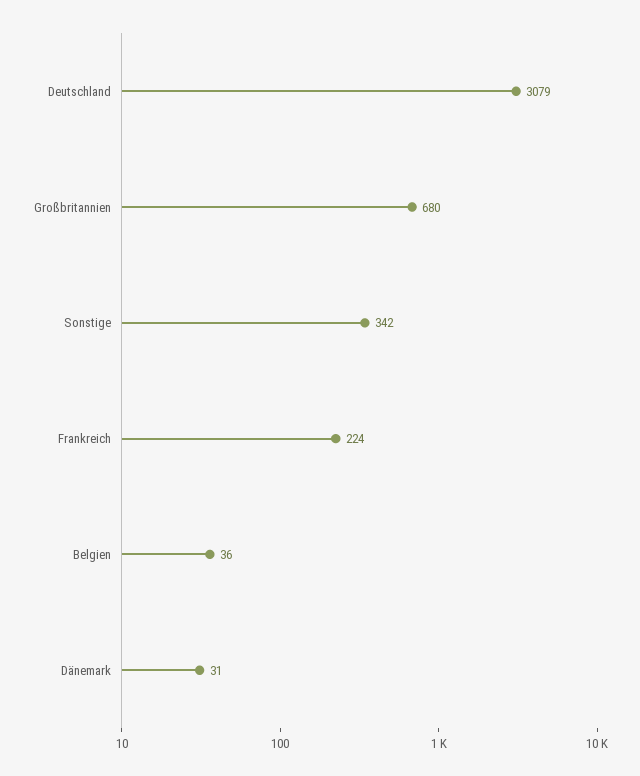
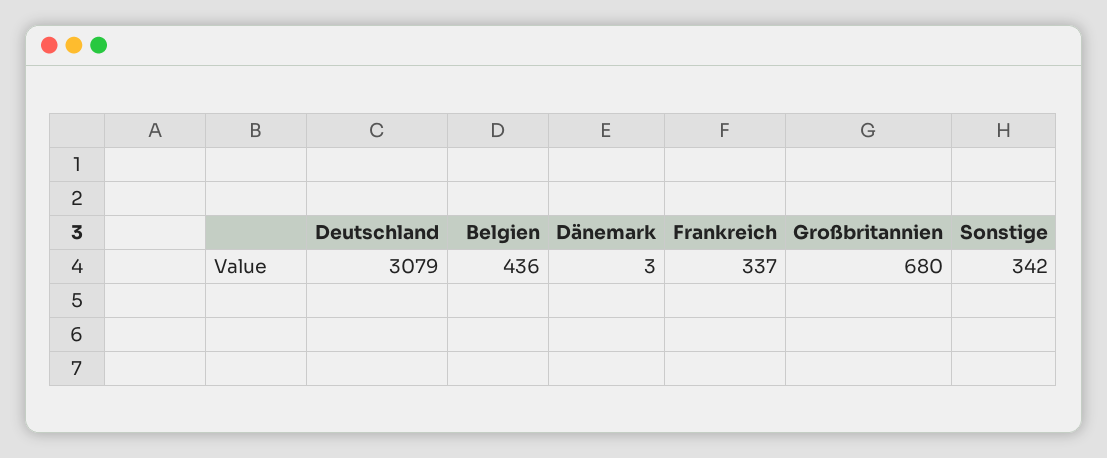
  {
    "Deutschland": 3079,
    "Großbritannien": 680,
    "Sonstige": 342,
-   "Frankreich": 224,
+   "Frankreich": 337,
-   "Belgien": 36,
+   "Belgien": 436,
-   "Dänemark": 31
+   "Dänemark": 3
  }

